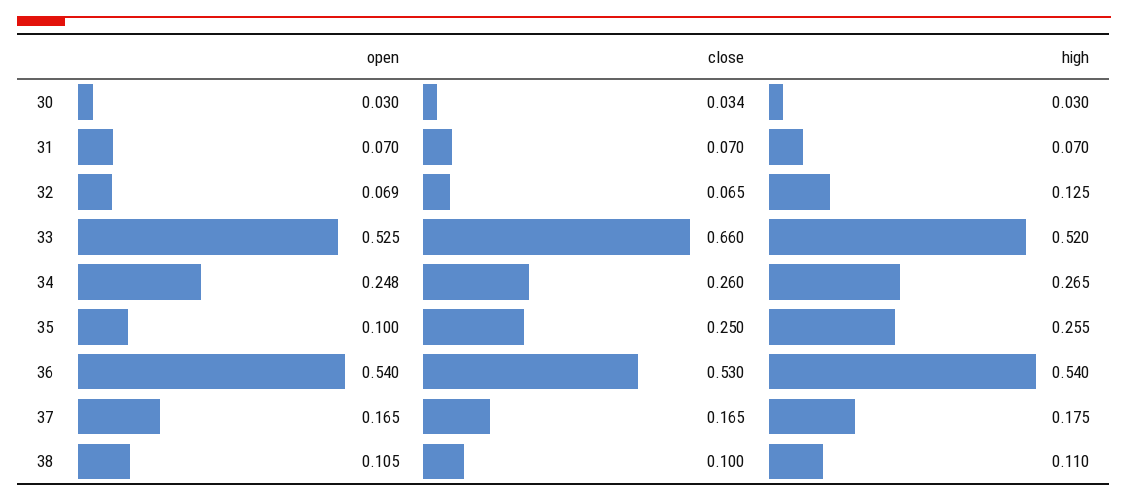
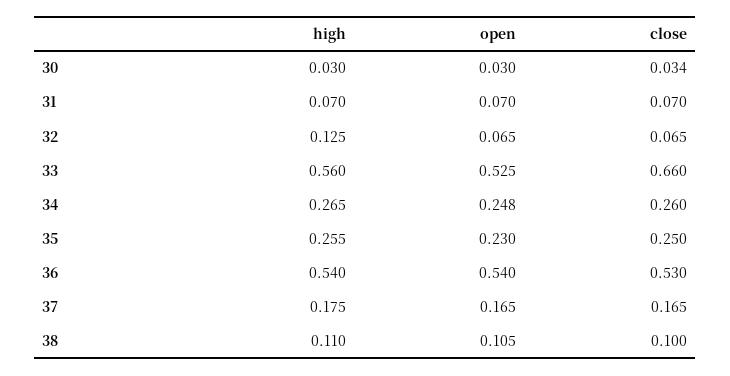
  {
    "open": {
      "30": 0.03,
      "31": 0.07,
-     "32": 0.069,
+     "32": 0.065,
      "33": 0.525,
      "34": 0.248,
-     "35": 0.1,
+     "35": 0.23,
      "36": 0.54,
      "37": 0.165,
      "38": 0.105
    },
    "close": {
      "30": 0.034,
      "31": 0.07,
      "32": 0.065,
      "33": 0.66,
      "34": 0.26,
      "35": 0.25,
      "36": 0.53,
      "37": 0.165,
      "38": 0.1
    },
    "high": {
      "30": 0.03,
      "31": 0.07,
      "32": 0.125,
-     "33": 0.52,
+     "33": 0.56,
      "34": 0.265,
      "35": 0.255,
      "36": 0.54,
      "37": 0.175,
      "38": 0.11
    }
  }

